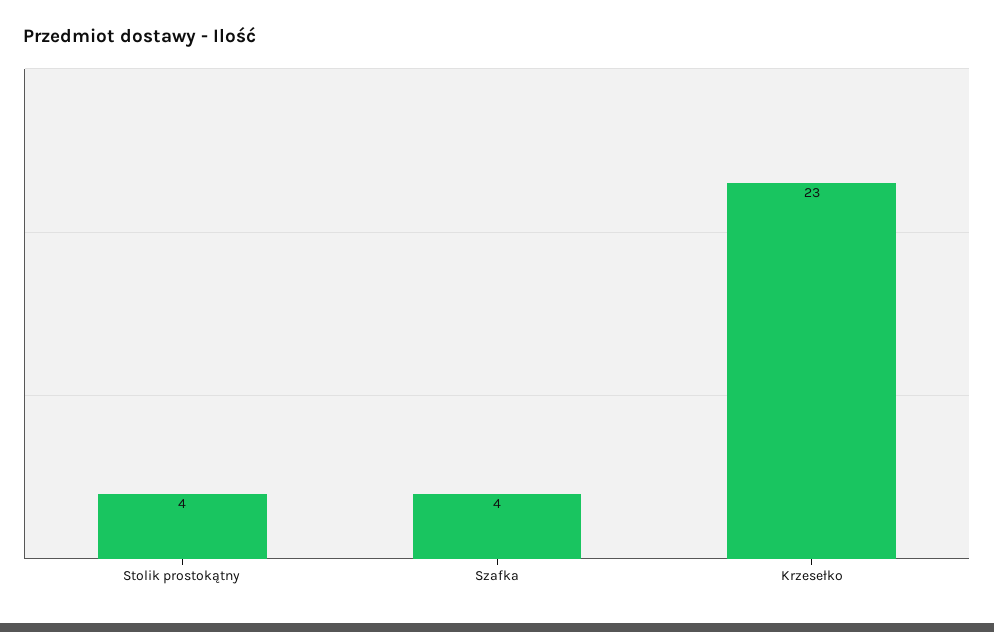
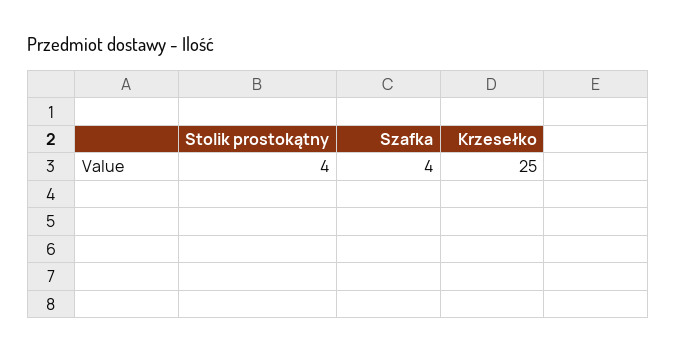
  {
    "Stolik prostokątny": 4,
    "Szafka": 4,
-   "Krzesełko": 23
+   "Krzesełko": 25
  }

